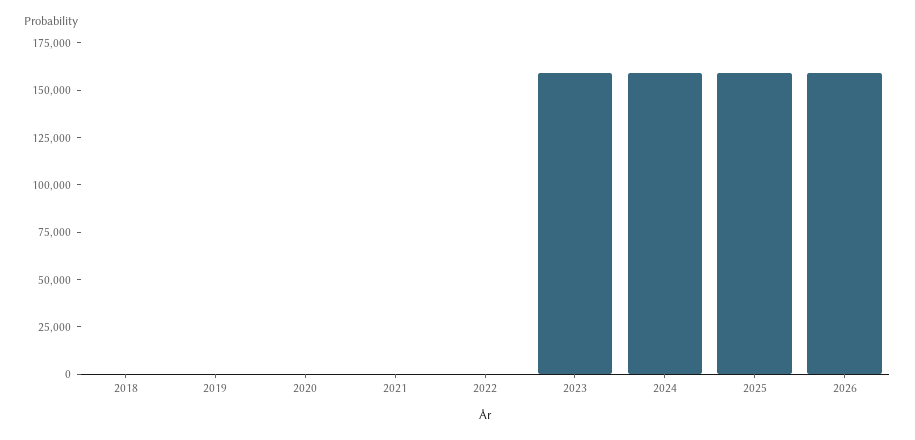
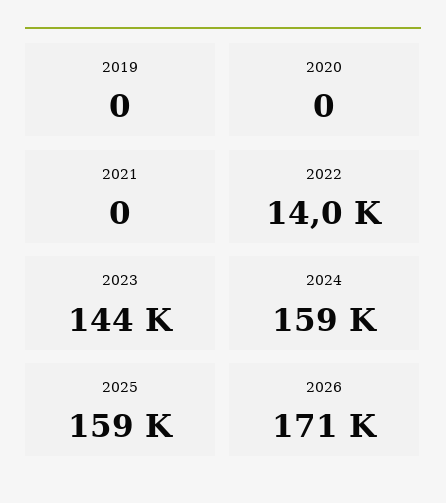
  {
-   "2018": 0,
    "2019": 0,
    "2020": 0,
    "2021": 0,
-   "2022": 0,
+   "2022": 14000,
-   "2023": 160000,
+   "2023": 144000,
    "2024": 159000,
    "2025": 159000,
-   "2026": 160000
+   "2026": 171000
  }

